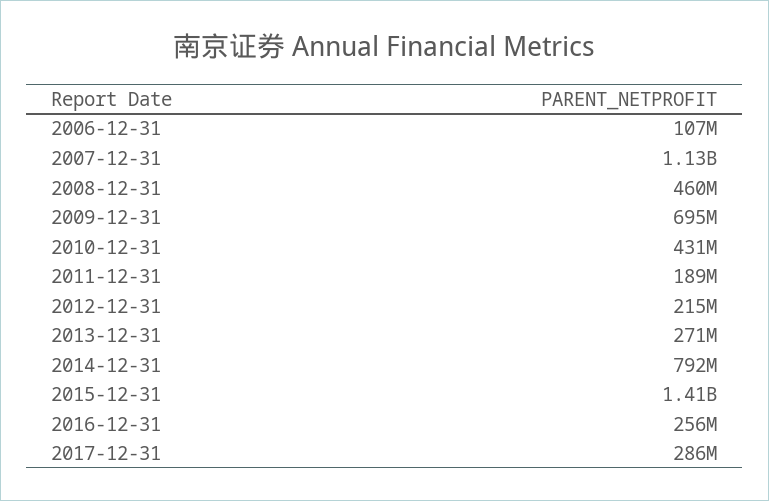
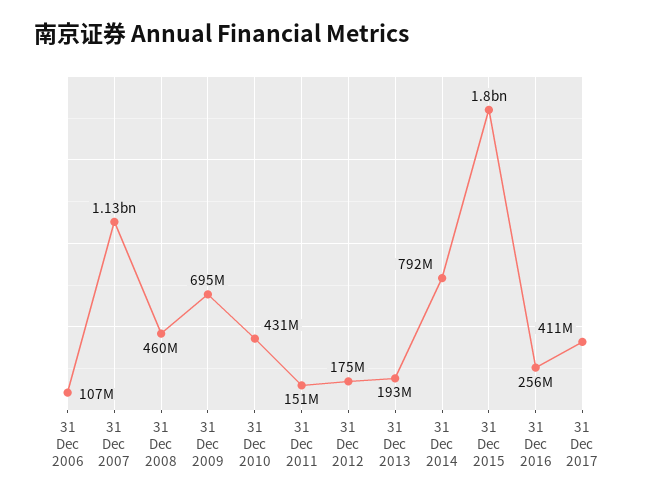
  {
    "2006-12-31": 107000000,
    "2007-12-31": 1130000000,
    "2008-12-31": 460000000,
    "2009-12-31": 695000000,
    "2010-12-31": 431000000,
-   "2011-12-31": 189000000,
+   "2011-12-31": 151000000,
-   "2012-12-31": 215000000,
+   "2012-12-31": 175000000,
-   "2013-12-31": 271000000,
+   "2013-12-31": 193000000,
    "2014-12-31": 792000000,
-   "2015-12-31": 1410000000,
+   "2015-12-31": 1800000000,
    "2016-12-31": 256000000,
-   "2017-12-31": 286000000
+   "2017-12-31": 411000000
  }

